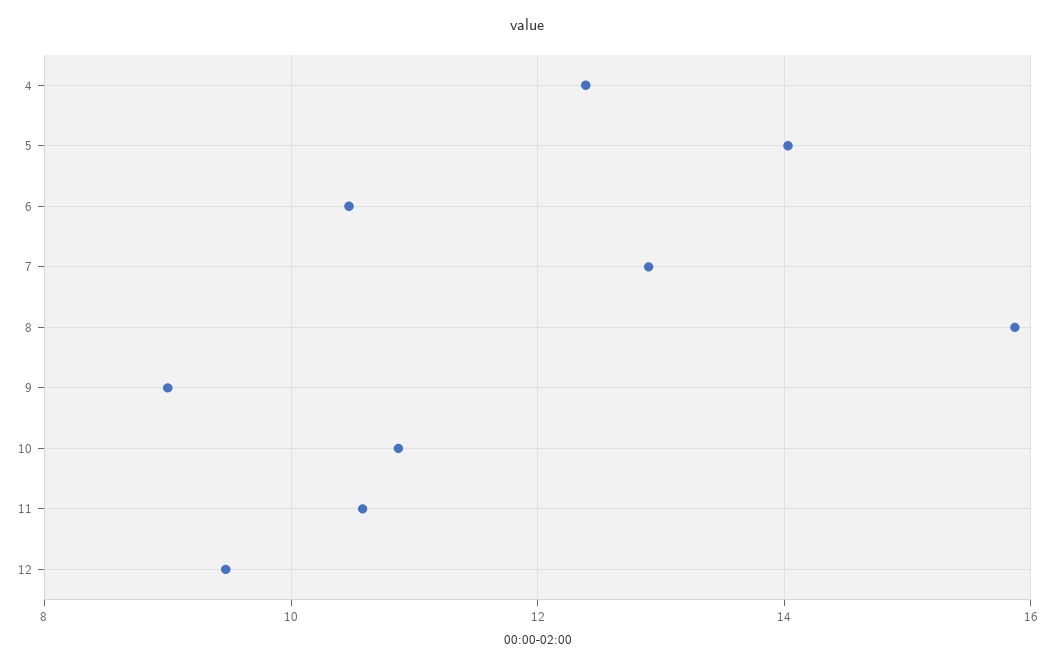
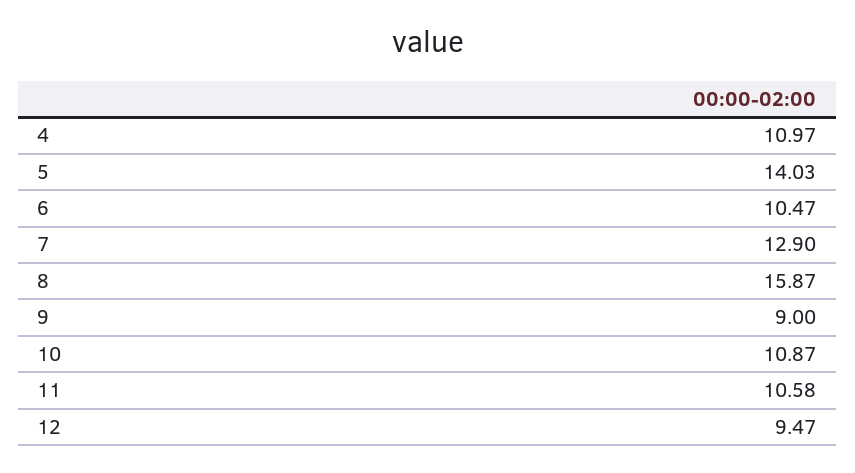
  {
-   "4": 12.4,
+   "4": 10.97,
    "5": 14.03,
    "6": 10.47,
    "7": 12.9,
    "8": 15.87,
    "9": 9,
    "10": 10.87,
    "11": 10.58,
    "12": 9.47
  }

